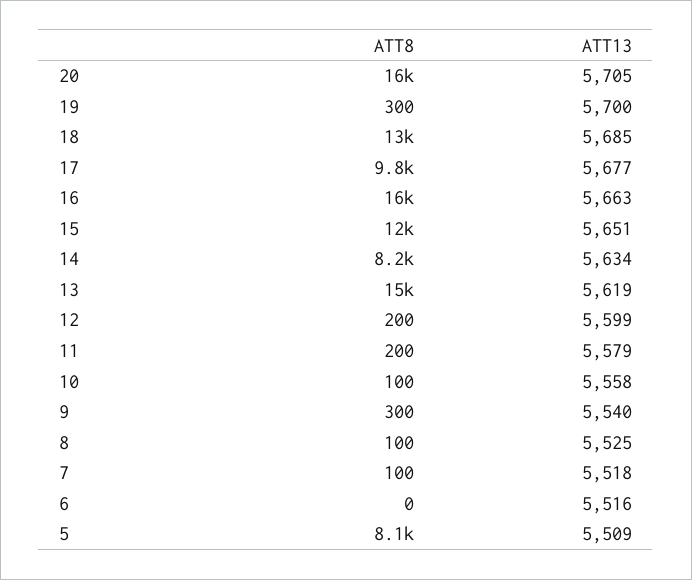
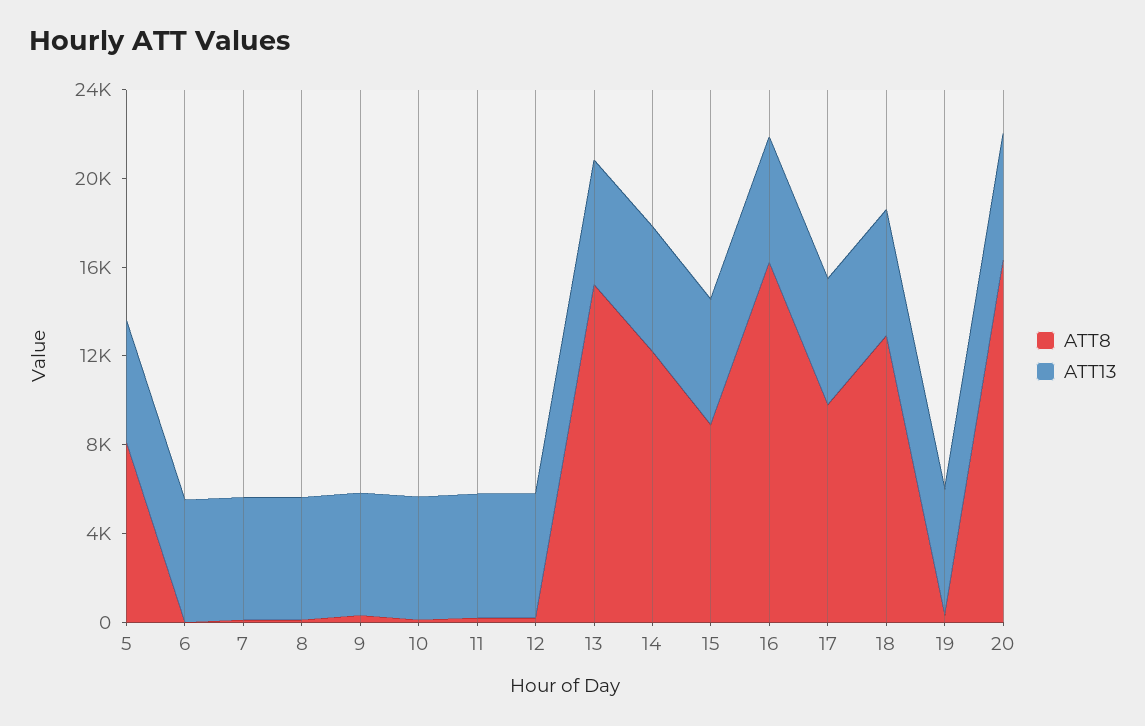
  {
    "ATT8": {
      "20": 16000,
      "19": 300,
      "18": 13000,
      "17": 9800,
      "16": 16000,
-     "15": 12000,
+     "15": 9000,
-     "14": 8200,
+     "14": 12000,
      "13": 15000,
      "12": 200,
      "11": 200,
      "10": 100,
      "9": 300,
      "8": 100,
      "7": 100,
      "6": 0,
      "5": 8100
    },
    "ATT13": {
      "20": 5705,
      "19": 5700,
      "18": 5685,
      "17": 5677,
      "16": 5663,
      "15": 5651,
      "14": 5634,
      "13": 5619,
      "12": 5599,
      "11": 5579,
      "10": 5558,
      "9": 5540,
      "8": 5525,
      "7": 5518,
      "6": 5516,
      "5": 5509
    }
  }

